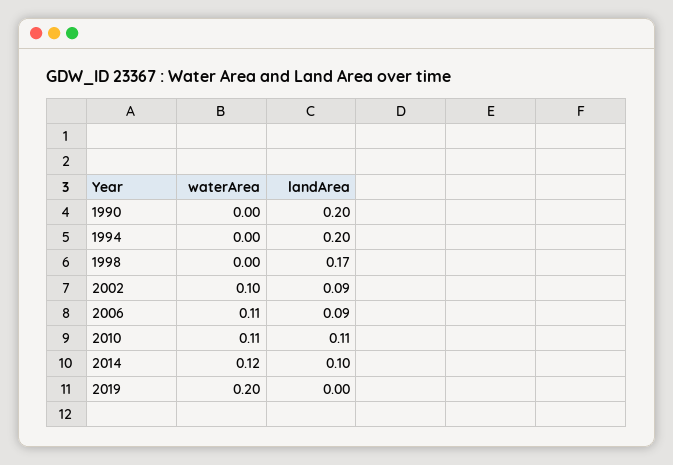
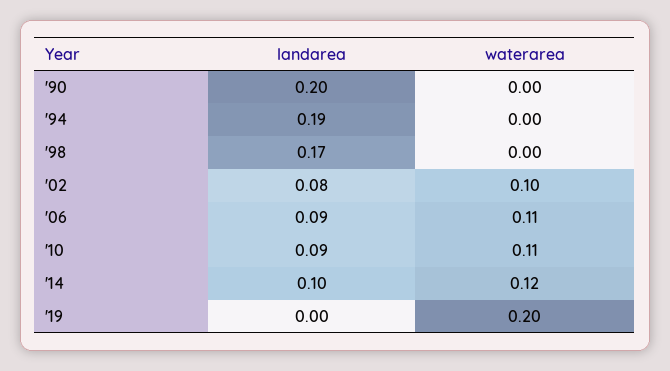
  {
    "waterArea": {
      "1990": 0,
      "1994": 0,
      "1998": 0,
      "2002": 0.1,
      "2006": 0.11,
      "2010": 0.11,
      "2014": 0.12,
      "2019": 0.2
    },
    "landArea": {
      "1990": 0.2,
-     "1994": 0.2,
+     "1994": 0.19,
      "1998": 0.17,
-     "2002": 0.09,
+     "2002": 0.08,
      "2006": 0.09,
-     "2010": 0.11,
+     "2010": 0.09,
      "2014": 0.1,
      "2019": 0
    }
  }

